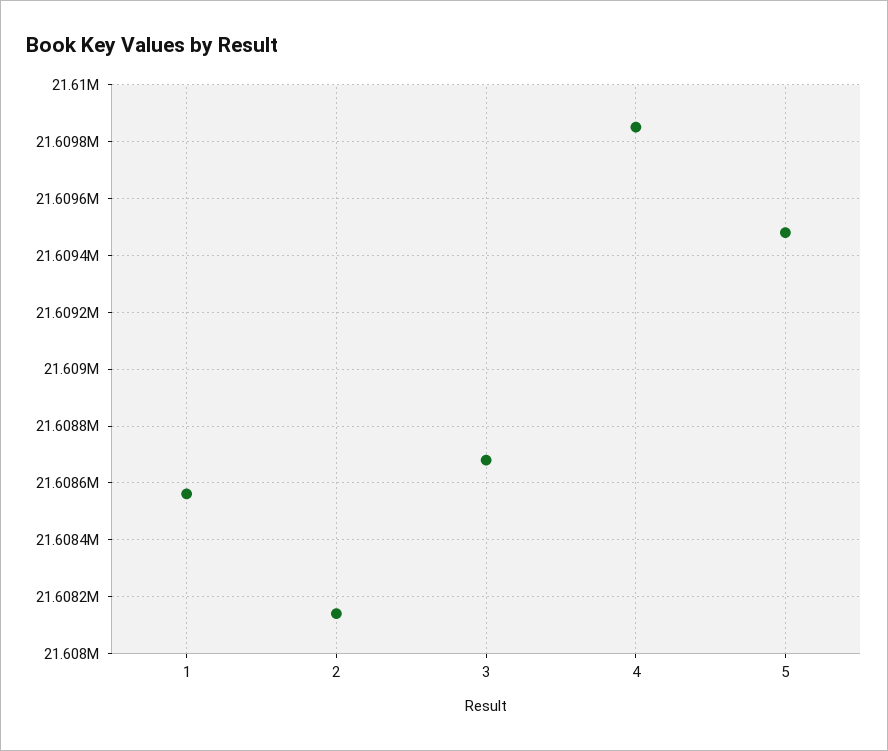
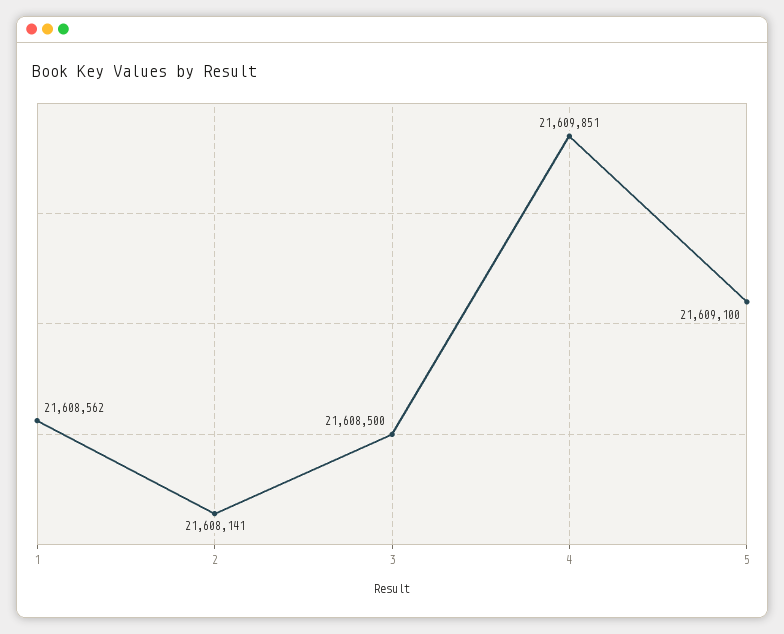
  {
    "1": 21608562,
    "2": 21608141,
-   "3": 21608675,
+   "3": 21608500,
    "4": 21609851,
-   "5": 21609475
+   "5": 21609100
  }

